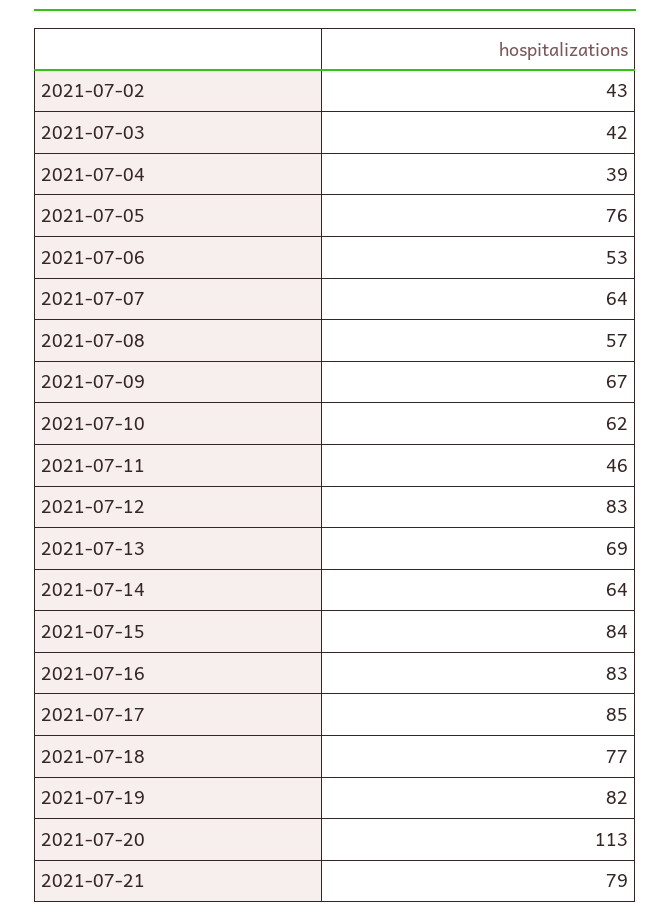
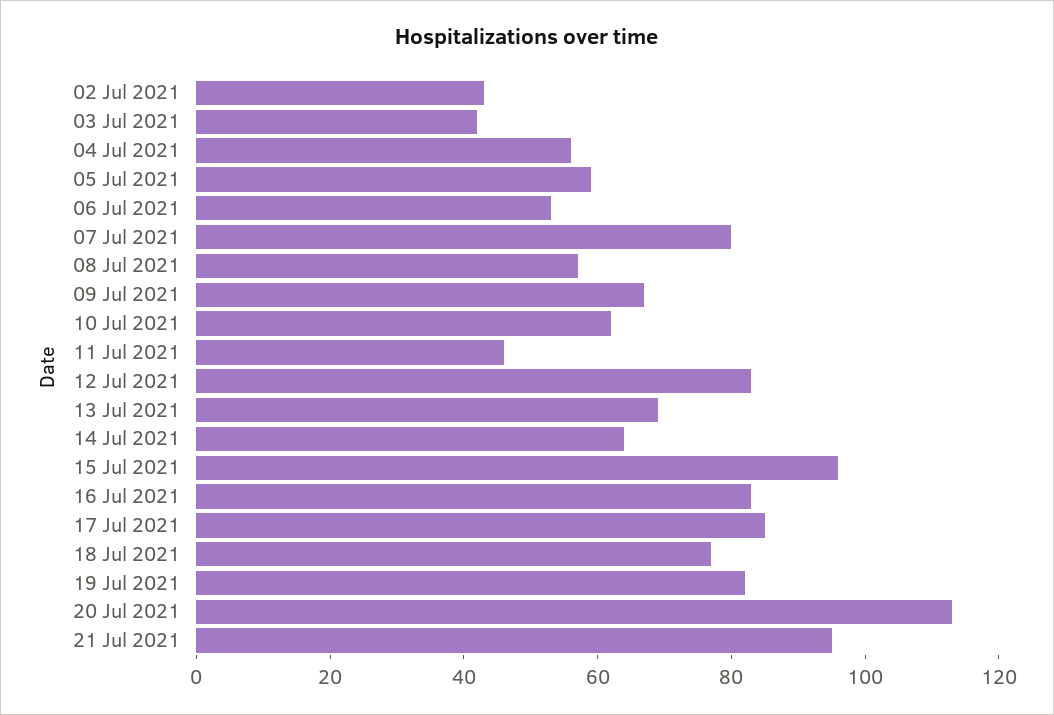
  {
    "2021-07-02": 43,
    "2021-07-03": 42,
-   "2021-07-04": 39,
+   "2021-07-04": 55,
-   "2021-07-05": 76,
+   "2021-07-05": 60,
    "2021-07-06": 53,
-   "2021-07-07": 64,
+   "2021-07-07": 80,
    "2021-07-08": 57,
    "2021-07-09": 67,
    "2021-07-10": 62,
    "2021-07-11": 46,
    "2021-07-12": 83,
    "2021-07-13": 69,
    "2021-07-14": 64,
-   "2021-07-15": 84,
+   "2021-07-15": 95,
    "2021-07-16": 83,
    "2021-07-17": 85,
    "2021-07-18": 77,
    "2021-07-19": 82,
    "2021-07-20": 113,
-   "2021-07-21": 79
+   "2021-07-21": 95
  }

